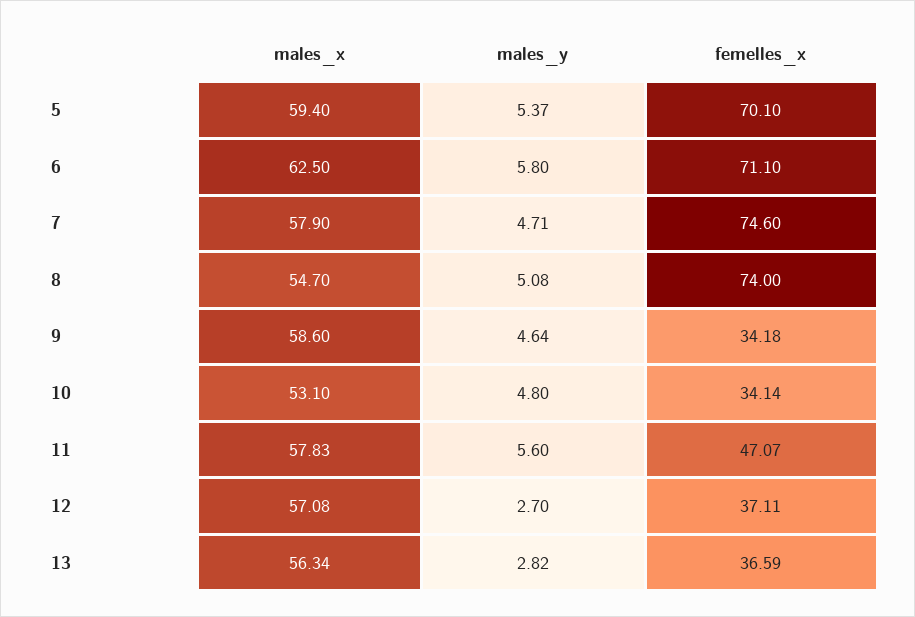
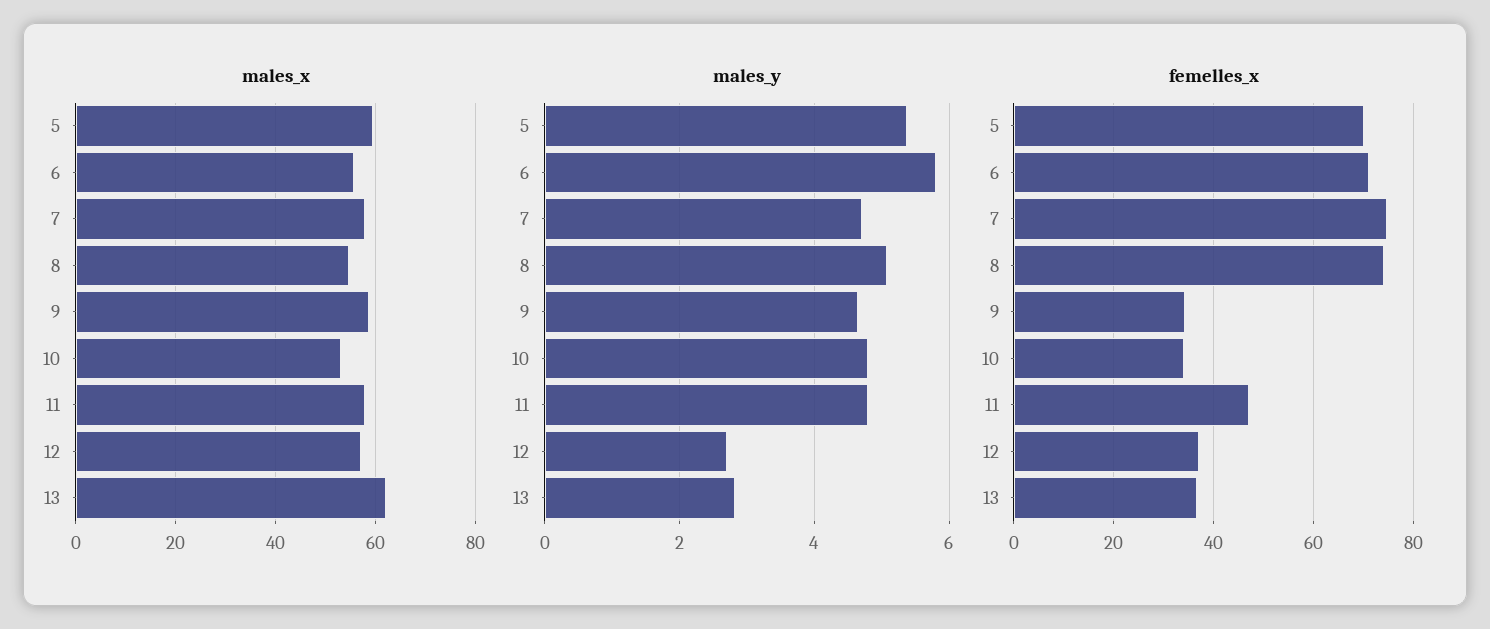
  {
    "males_x": {
      "5": 59.4,
-     "6": 62.5,
+     "6": 56,
      "7": 57.9,
      "8": 54.7,
      "9": 58.6,
      "10": 53.1,
      "11": 57.83,
      "12": 57.08,
-     "13": 56.34
+     "13": 62
    },
    "males_y": {
      "5": 5.37,
      "6": 5.8,
      "7": 4.71,
      "8": 5.08,
      "9": 4.64,
      "10": 4.8,
-     "11": 5.6,
+     "11": 4.8,
      "12": 2.7,
      "13": 2.82
    },
    "femelles_x": {
      "5": 70.1,
      "6": 71.1,
      "7": 74.6,
      "8": 74,
      "9": 34.18,
      "10": 34.14,
      "11": 47.07,
      "12": 37.11,
      "13": 36.59
    }
  }

